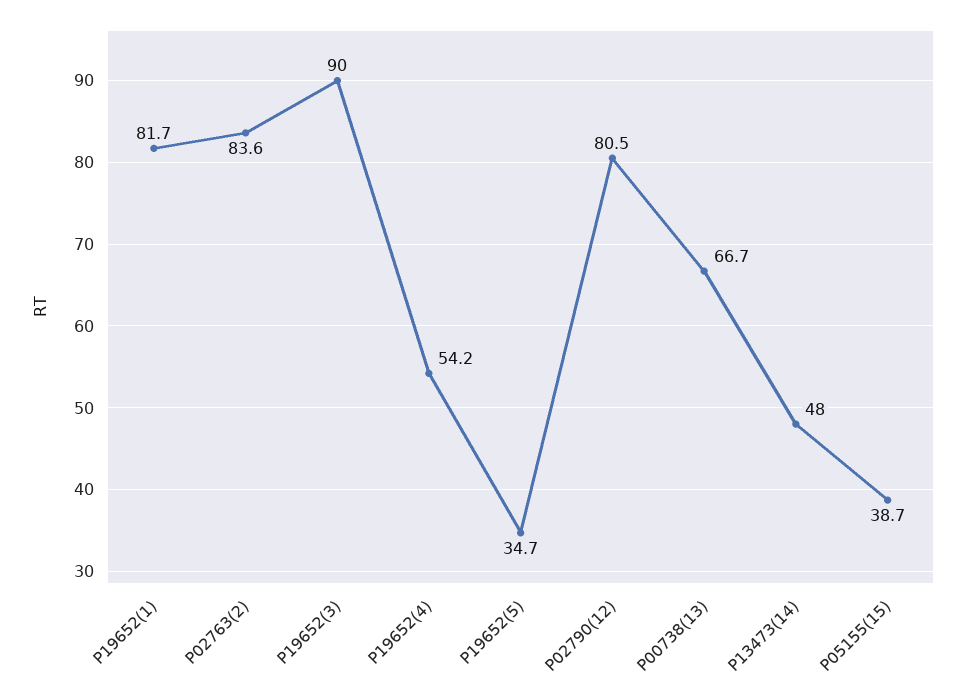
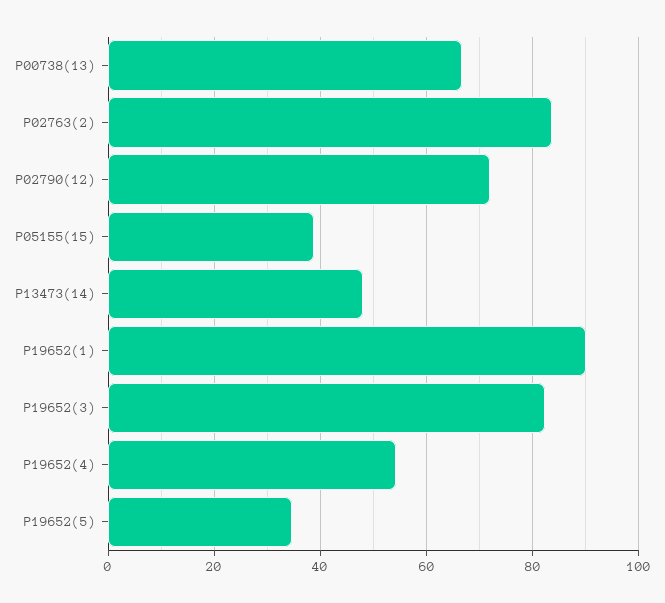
  {
-   "P19652(1)": 81.7,
+   "P19652(1)": 90,
    "P02763(2)": 83.6,
-   "P19652(3)": 90,
+   "P19652(3)": 82,
    "P19652(4)": 54.2,
    "P19652(5)": 34.7,
-   "P02790(12)": 80.5,
+   "P02790(12)": 72,
    "P00738(13)": 66.7,
    "P13473(14)": 48,
    "P05155(15)": 38.7
  }

